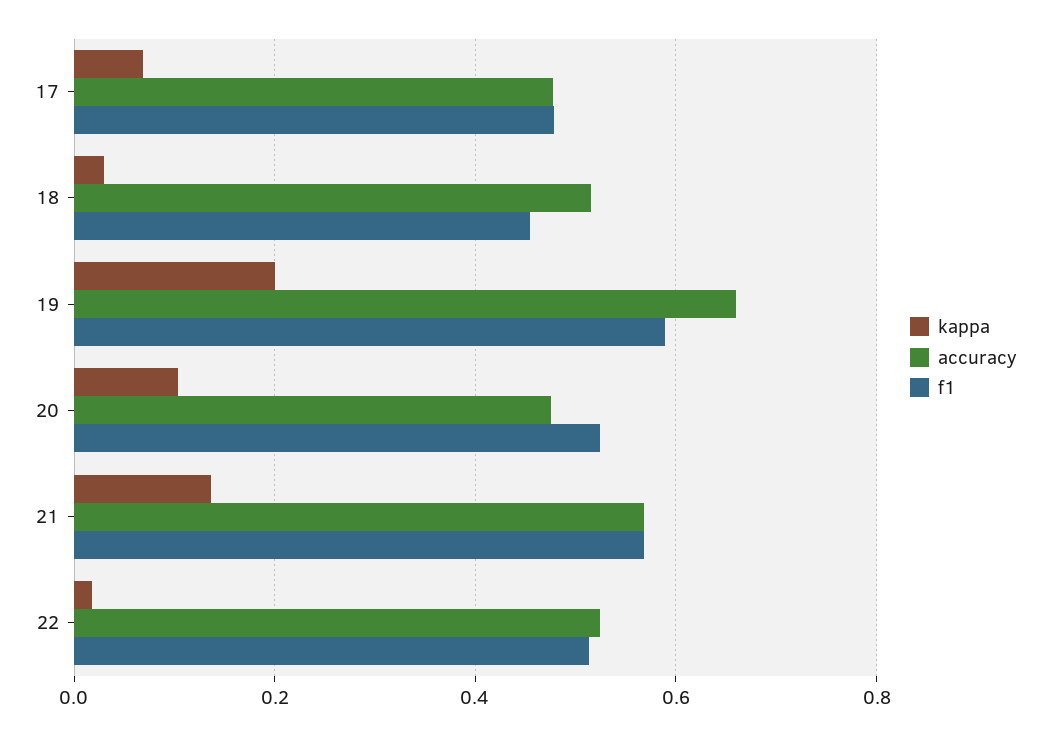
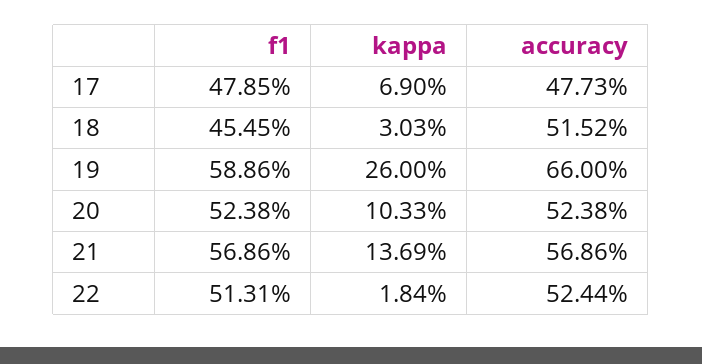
  {
    "kappa": {
      "17": 0.069,
      "18": 0.0303,
-     "19": 0.2,
+     "19": 0.26,
      "20": 0.1033,
      "21": 0.1369,
      "22": 0.0184
    },
    "accuracy": {
      "17": 0.4773,
      "18": 0.5152,
      "19": 0.66,
-     "20": 0.48,
+     "20": 0.5238,
      "21": 0.5686,
      "22": 0.5244
    },
    "f1": {
      "17": 0.4785,
      "18": 0.4545,
      "19": 0.5886,
      "20": 0.5238,
      "21": 0.5686,
      "22": 0.5131
    }
  }

